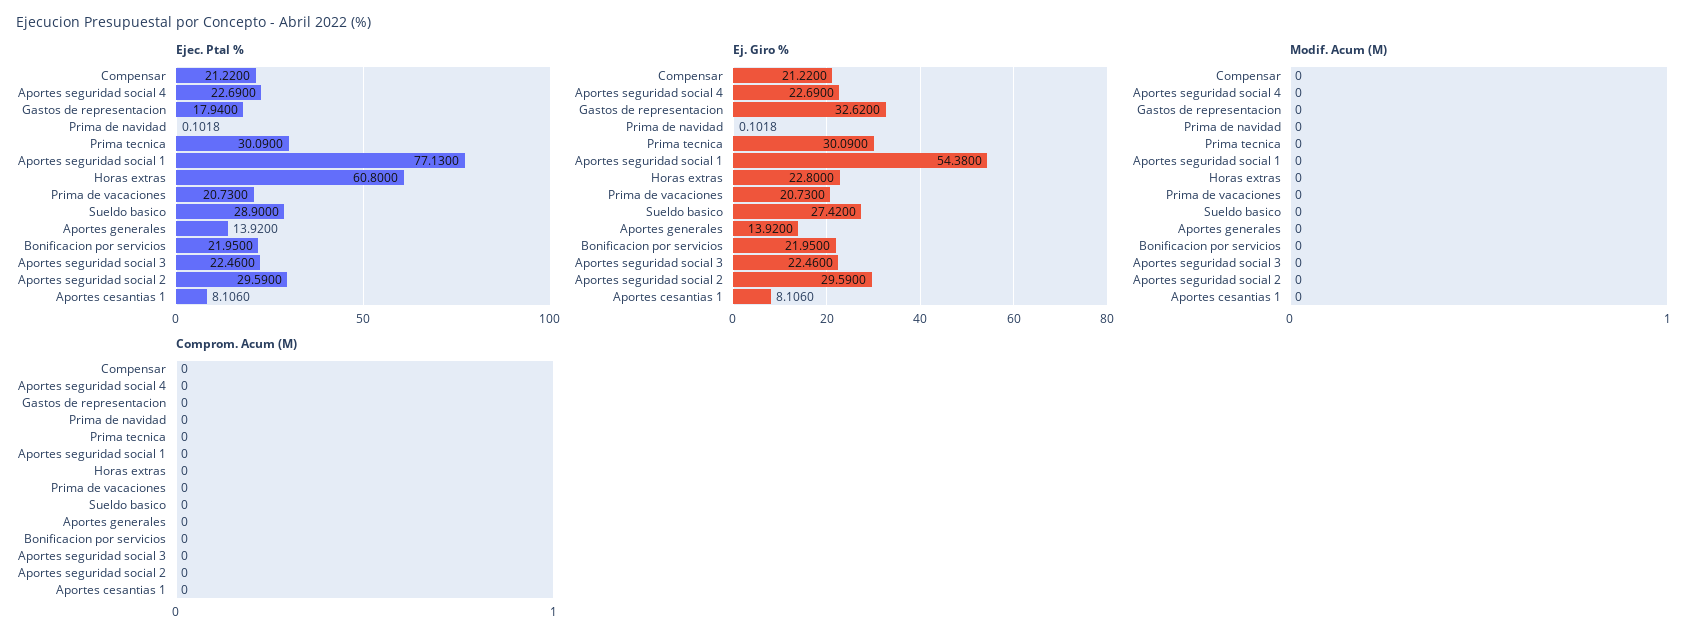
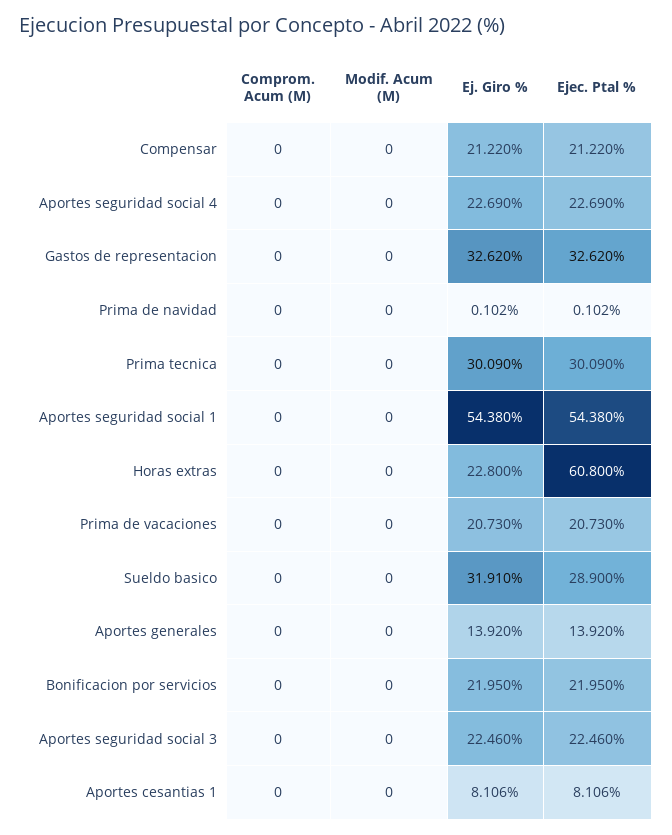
  {
    "Ejec. Ptal %": {
      "Compensar": 21.22,
      "Aportes seguridad social 4": 22.69,
-     "Gastos de representacion": 17.94,
+     "Gastos de representacion": 32.62,
      "Prima de navidad": 0.1018,
      "Prima tecnica": 30.09,
-     "Aportes seguridad social 1": 77.13,
+     "Aportes seguridad social 1": 54.38,
      "Horas extras": 60.8,
      "Prima de vacaciones": 20.73,
      "Sueldo basico": 28.9,
      "Aportes generales": 13.92,
      "Bonificacion por servicios": 21.95,
      "Aportes seguridad social 3": 22.46,
-     "Aportes seguridad social 2": 29.59,
      "Aportes cesantias 1": 8.106
    },
    "Ej. Giro %": {
      "Compensar": 21.22,
      "Aportes seguridad social 4": 22.69,
      "Gastos de representacion": 32.62,
      "Prima de navidad": 0.1018,
      "Prima tecnica": 30.09,
      "Aportes seguridad social 1": 54.38,
      "Horas extras": 22.8,
      "Prima de vacaciones": 20.73,
-     "Sueldo basico": 27.42,
+     "Sueldo basico": 31.91,
      "Aportes generales": 13.92,
      "Bonificacion por servicios": 21.95,
      "Aportes seguridad social 3": 22.46,
-     "Aportes seguridad social 2": 29.59,
      "Aportes cesantias 1": 8.106
    },
    "Modif. Acum (M)": {
      "Compensar": 0,
      "Aportes seguridad social 4": 0,
      "Gastos de representacion": 0,
      "Prima de navidad": 0,
      "Prima tecnica": 0,
      "Aportes seguridad social 1": 0,
      "Horas extras": 0,
      "Prima de vacaciones": 0,
      "Sueldo basico": 0,
      "Aportes generales": 0,
      "Bonificacion por servicios": 0,
      "Aportes seguridad social 3": 0,
-     "Aportes seguridad social 2": 0,
      "Aportes cesantias 1": 0
    },
    "Comprom. Acum (M)": {
      "Compensar": 0,
      "Aportes seguridad social 4": 0,
      "Gastos de representacion": 0,
      "Prima de navidad": 0,
      "Prima tecnica": 0,
      "Aportes seguridad social 1": 0,
      "Horas extras": 0,
      "Prima de vacaciones": 0,
      "Sueldo basico": 0,
      "Aportes generales": 0,
      "Bonificacion por servicios": 0,
      "Aportes seguridad social 3": 0,
-     "Aportes seguridad social 2": 0,
      "Aportes cesantias 1": 0
    }
  }

